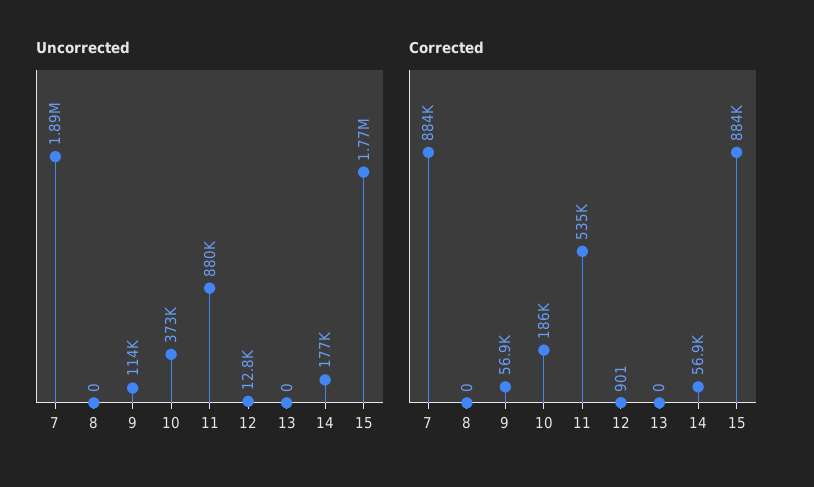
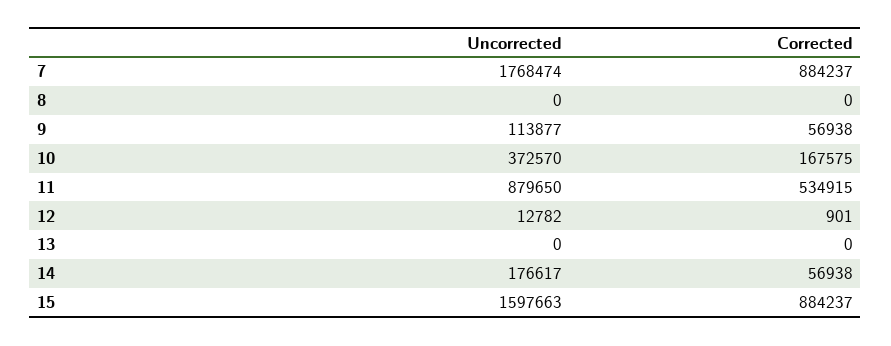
  {
    "Uncorrected": {
-     "7": 1890000,
+     "7": 1768474,
      "8": 0,
      "9": 113877,
      "10": 372570,
      "11": 879650,
      "12": 12782,
      "13": 0,
      "14": 176617,
-     "15": 1770000
+     "15": 1597663
    },
    "Corrected": {
      "7": 884237,
      "8": 0,
      "9": 56938,
-     "10": 186000,
+     "10": 167575,
      "11": 534915,
      "12": 901,
      "13": 0,
      "14": 56938,
      "15": 884237
    }
  }

